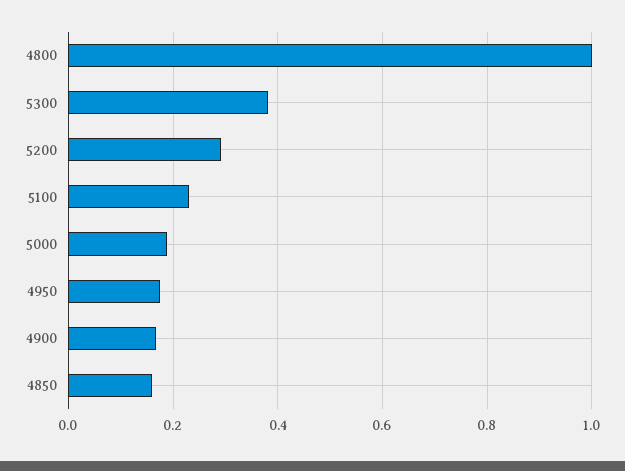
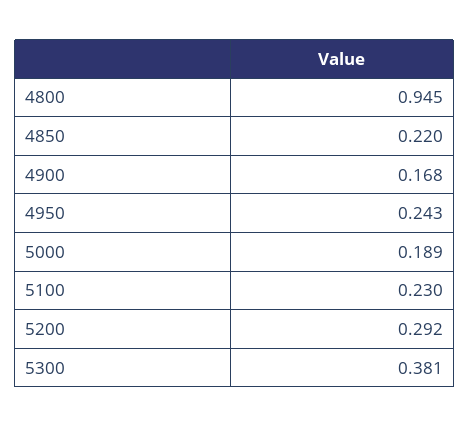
  {
-   "4800": 1,
+   "4800": 0.945,
    "5300": 0.381,
    "5200": 0.292,
    "5100": 0.23,
    "5000": 0.189,
-   "4950": 0.18,
+   "4950": 0.243,
    "4900": 0.168,
-   "4850": 0.16
+   "4850": 0.22
  }

